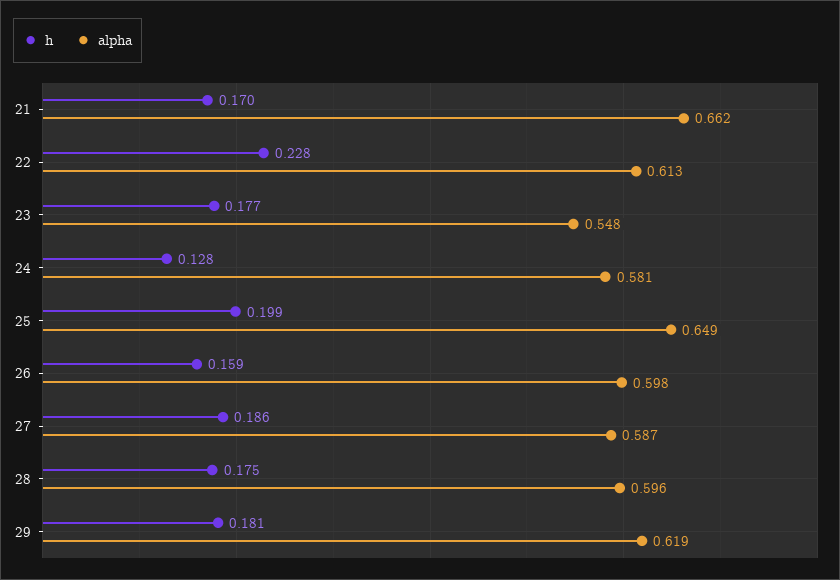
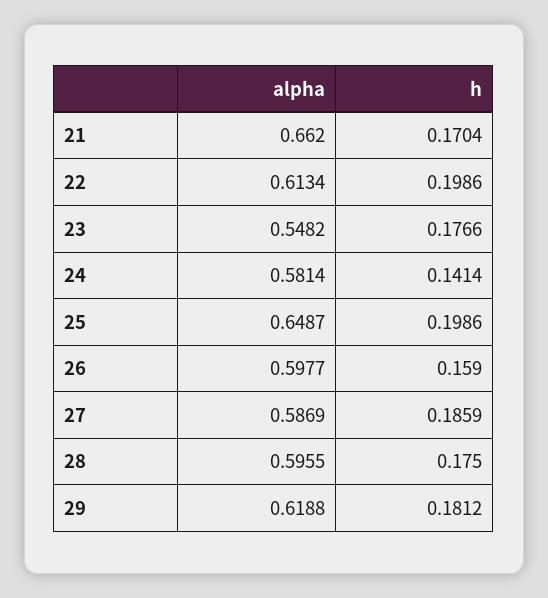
  {
    "h": {
      "21": 0.1704,
-     "22": 0.228,
+     "22": 0.1986,
      "23": 0.1766,
-     "24": 0.128,
+     "24": 0.1414,
      "25": 0.1986,
      "26": 0.159,
      "27": 0.1859,
      "28": 0.175,
      "29": 0.1812
    },
    "alpha": {
      "21": 0.662,
      "22": 0.6134,
      "23": 0.5482,
      "24": 0.5814,
      "25": 0.6487,
      "26": 0.5977,
      "27": 0.5869,
      "28": 0.5955,
      "29": 0.6188
    }
  }

